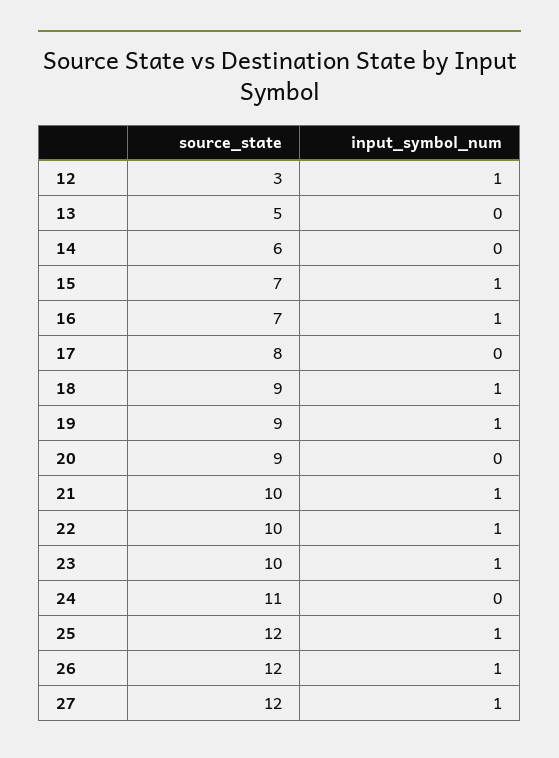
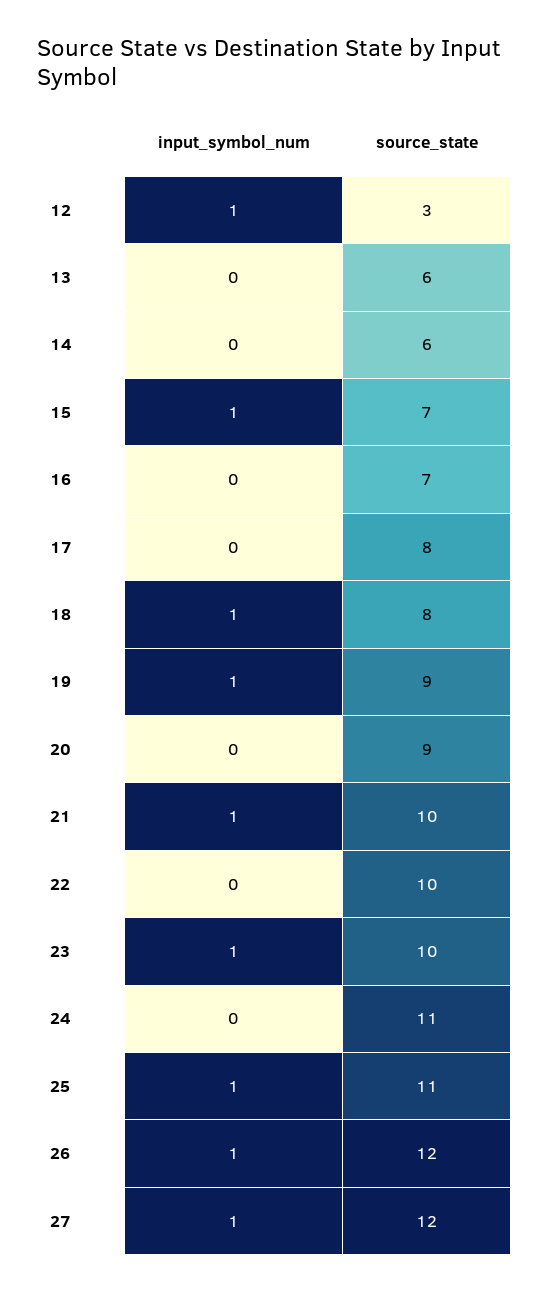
  {
    "source_state": {
      "12": 3,
-     "13": 5,
+     "13": 6,
      "14": 6,
      "15": 7,
      "16": 7,
      "17": 8,
-     "18": 9,
+     "18": 8,
      "19": 9,
      "20": 9,
      "21": 10,
      "22": 10,
      "23": 10,
      "24": 11,
-     "25": 12,
+     "25": 11,
      "26": 12,
      "27": 12
    },
    "input_symbol_num": {
      "12": 1,
      "13": 0,
      "14": 0,
      "15": 1,
-     "16": 1,
+     "16": 0,
      "17": 0,
      "18": 1,
      "19": 1,
      "20": 0,
      "21": 1,
-     "22": 1,
+     "22": 0,
      "23": 1,
      "24": 0,
      "25": 1,
      "26": 1,
      "27": 1
    }
  }

